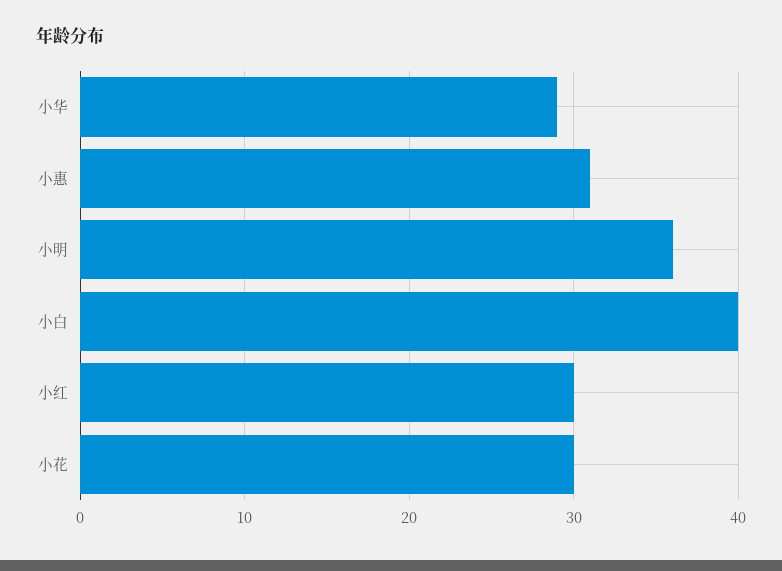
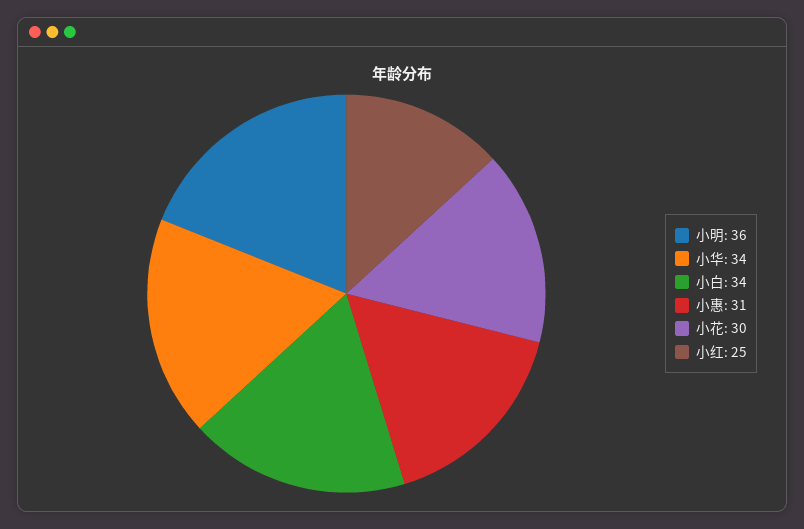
  {
-   "小华": 29,
+   "小华": 34,
    "小惠": 31,
    "小明": 36,
-   "小白": 40,
+   "小白": 34,
-   "小红": 30,
+   "小红": 25,
    "小花": 30
  }

